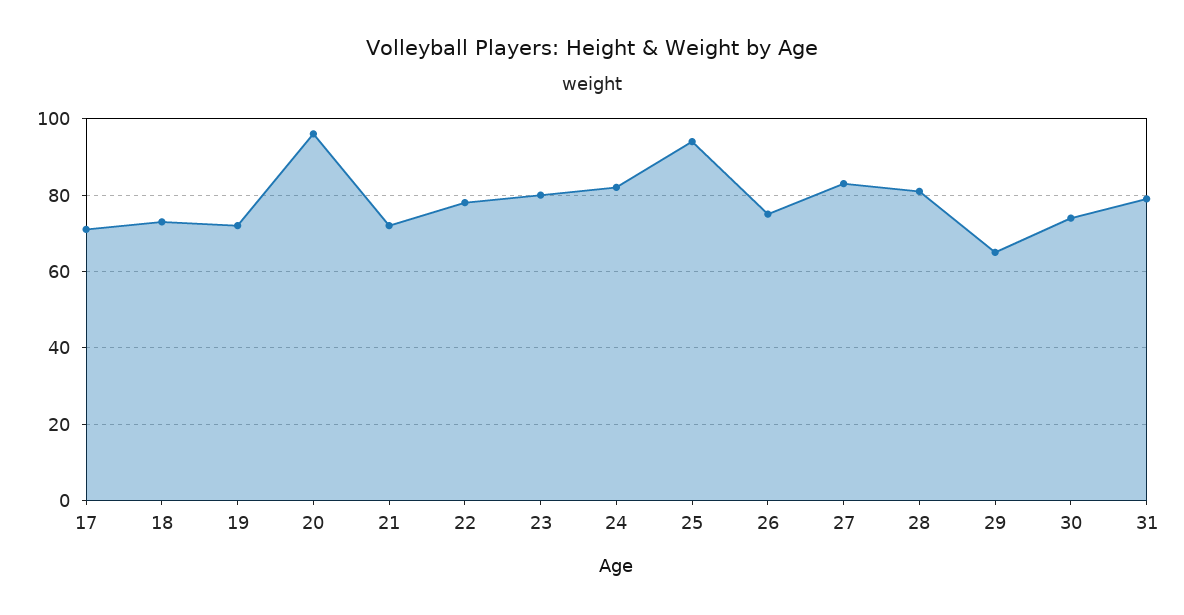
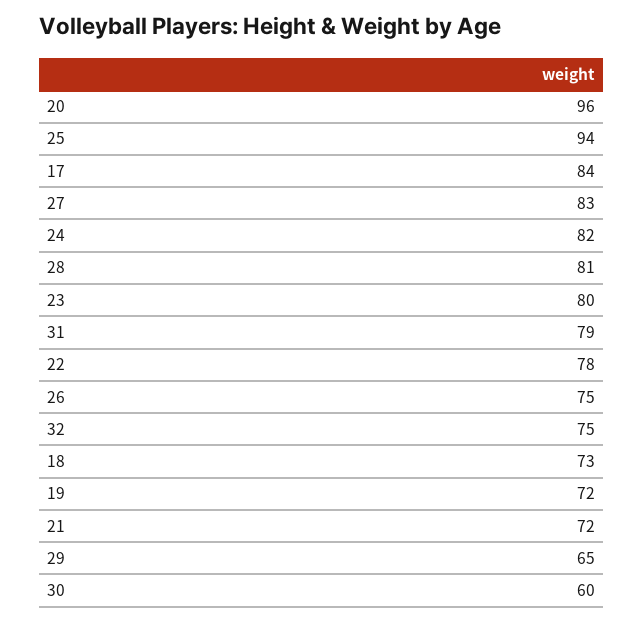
  {
-   "17": 70,
+   "17": 84,
    "18": 73,
    "19": 72,
    "20": 96,
    "21": 72,
    "22": 78,
    "23": 80,
    "24": 82,
    "25": 94,
    "26": 75,
    "27": 83,
    "28": 81,
    "29": 65,
-   "30": 75,
+   "30": 60,
-   "31": 79
+   "31": 79,
+   "32": 75
  }

